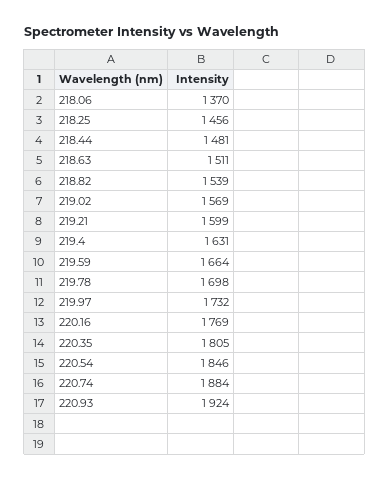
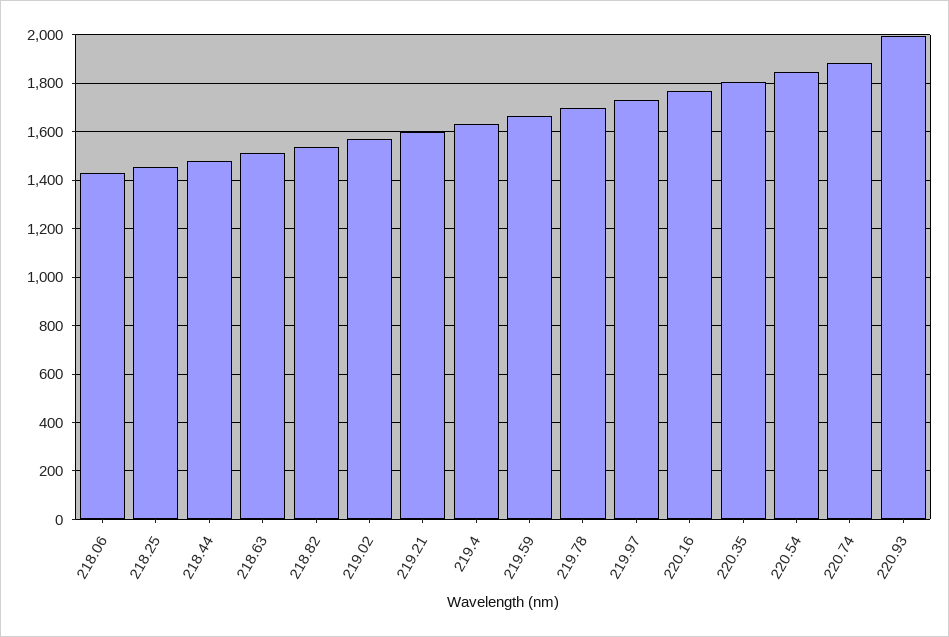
  {
-   "218.06": 1370,
+   "218.06": 1425,
    "218.25": 1456,
    "218.44": 1481,
    "218.63": 1511,
    "218.82": 1539,
    "219.02": 1569,
    "219.21": 1599,
    "219.4": 1631,
    "219.59": 1664,
    "219.78": 1698,
    "219.97": 1732,
    "220.16": 1769,
    "220.35": 1805,
    "220.54": 1846,
    "220.74": 1884,
-   "220.93": 1924
+   "220.93": 2000
  }

